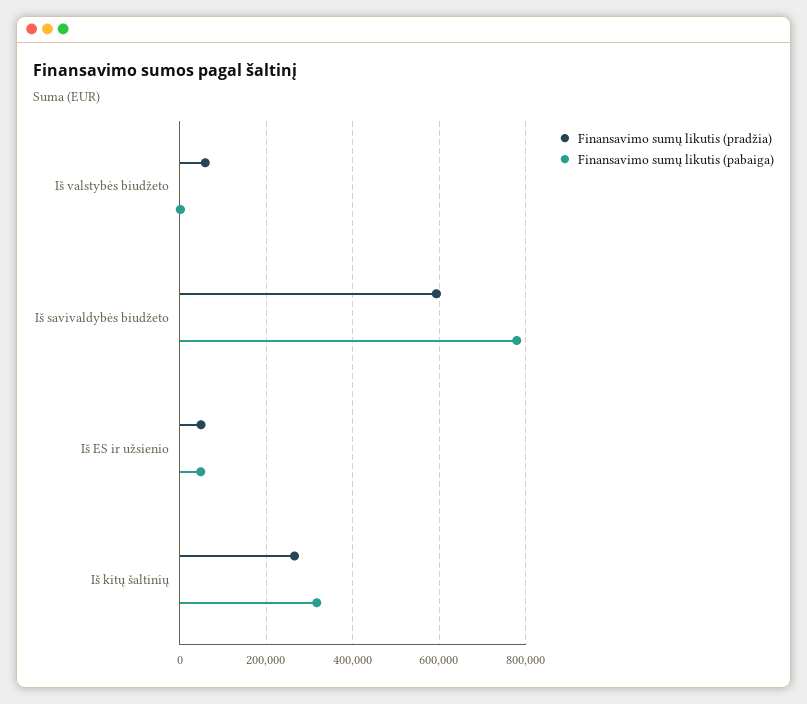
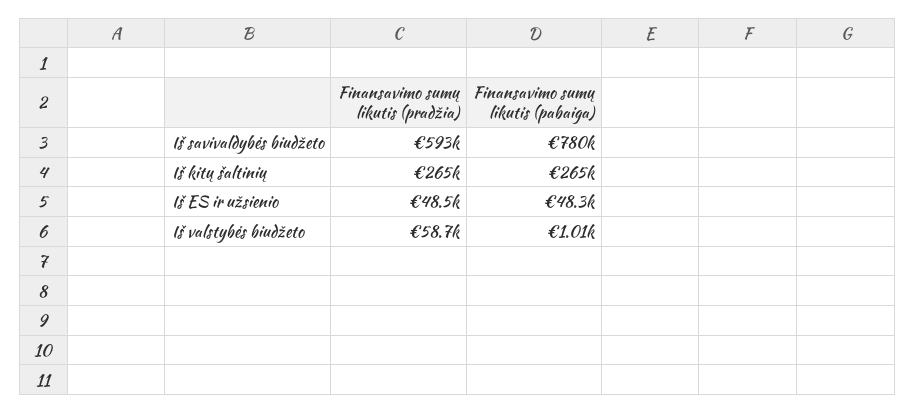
  {
    "Finansavimo sumų likutis (pradžia)": {
      "Iš valstybės biudžeto": 58700,
      "Iš savivaldybės biudžeto": 593000,
      "Iš ES ir užsienio": 48500,
      "Iš kitų šaltinių": 265000
    },
    "Finansavimo sumų likutis (pabaiga)": {
      "Iš valstybės biudžeto": 1010,
      "Iš savivaldybės biudžeto": 780000,
      "Iš ES ir užsienio": 48300,
-     "Iš kitų šaltinių": 320000
+     "Iš kitų šaltinių": 265000
    }
  }

